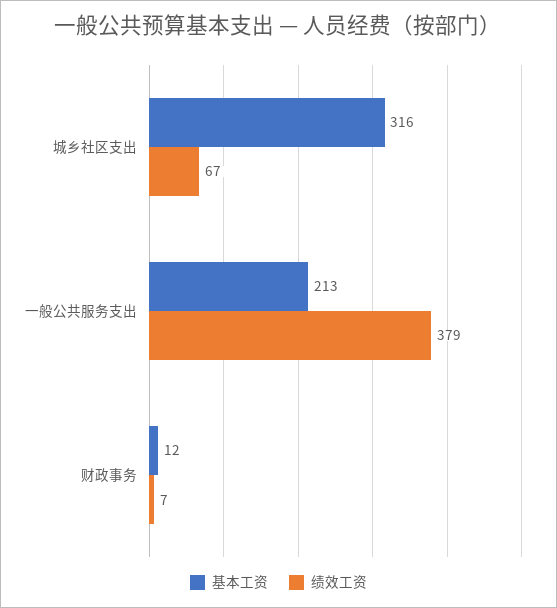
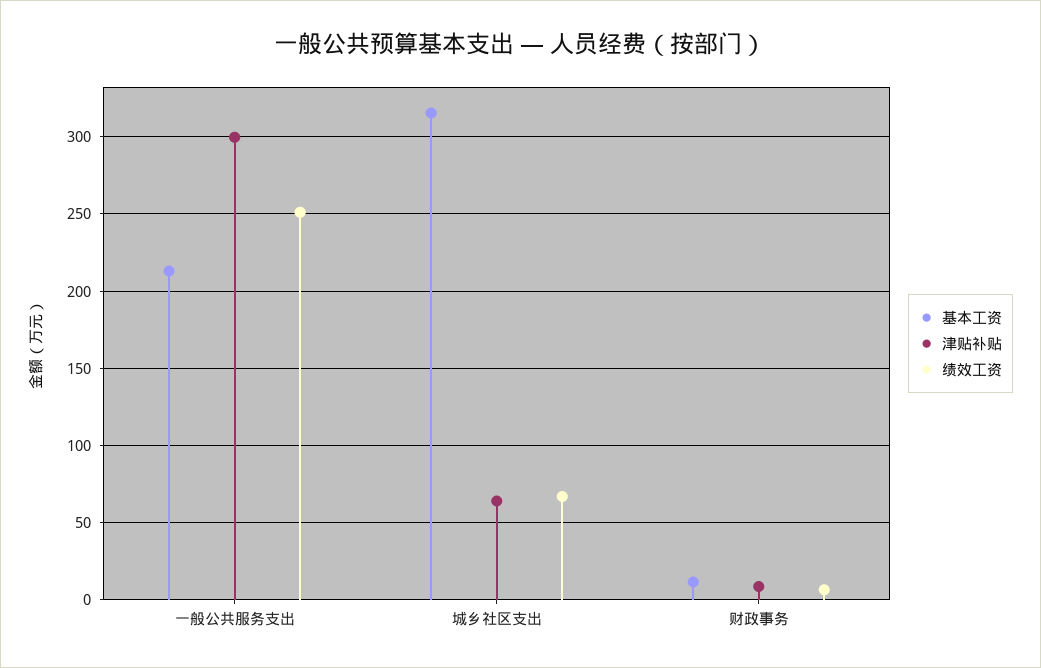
  {
    "基本工资": {
      "城乡社区支出": 316,
      "一般公共服务支出": 213,
      "财政事务": 12
    },
    "绩效工资": {
      "城乡社区支出": 67,
-     "一般公共服务支出": 379,
+     "一般公共服务支出": 250,
      "财政事务": 7
-   }
+   },
+   "津贴补贴": {
+     "一般公共服务支出": 300,
+     "城乡社区支出": 65,
+     "财政事务": 10
+   }
  }

